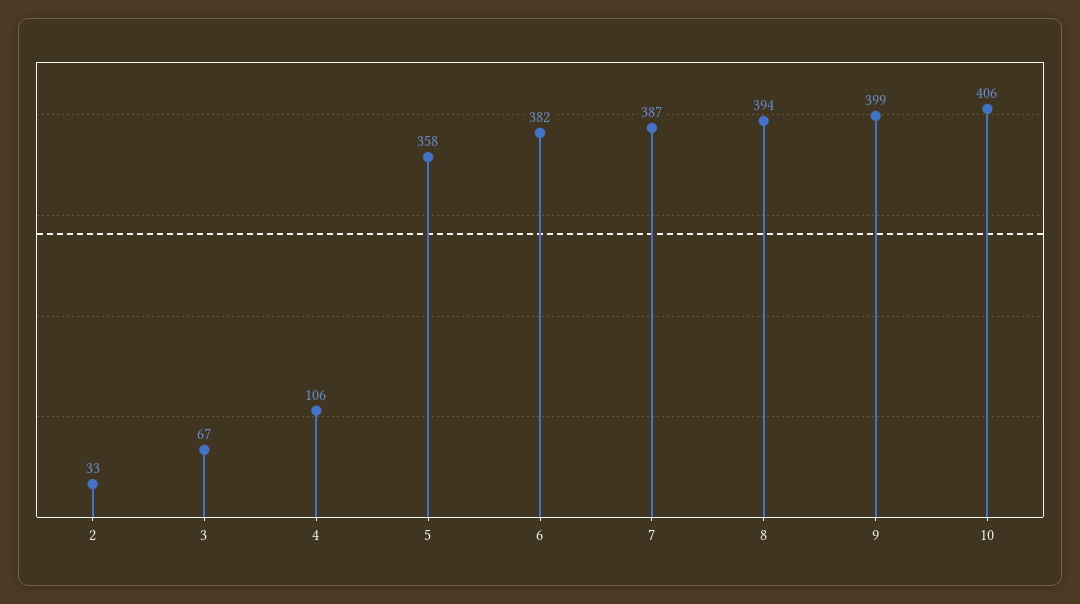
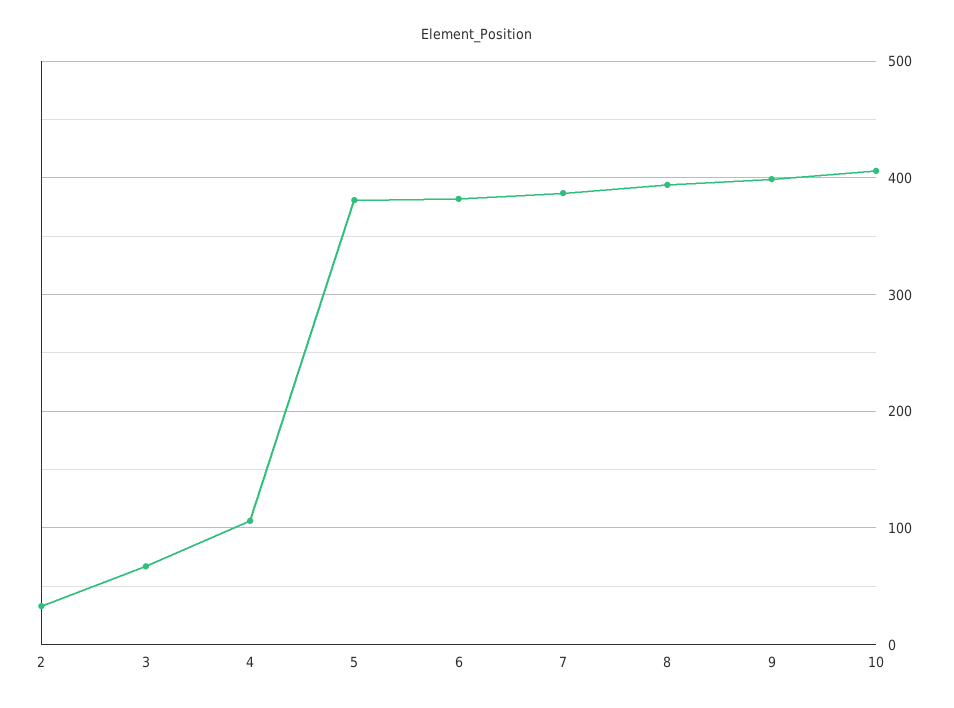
  {
    "2": 33,
    "3": 67,
    "4": 106,
-   "5": 358,
+   "5": 380,
    "6": 382,
    "7": 387,
    "8": 394,
    "9": 399,
    "10": 406
  }

